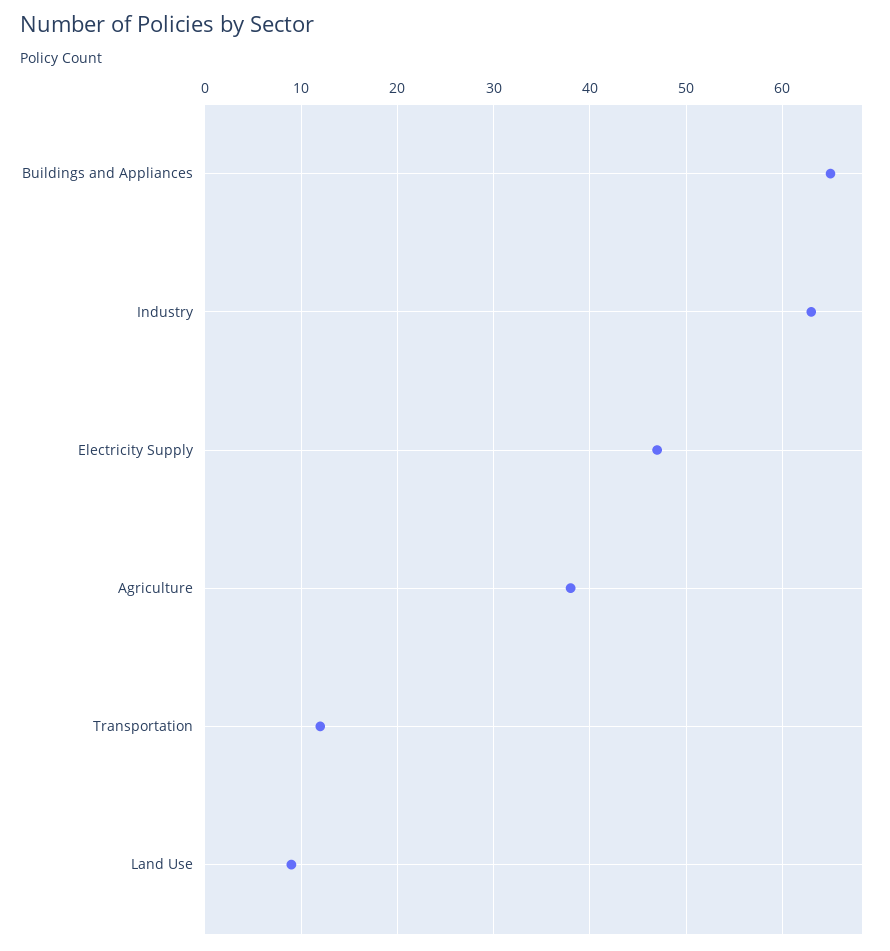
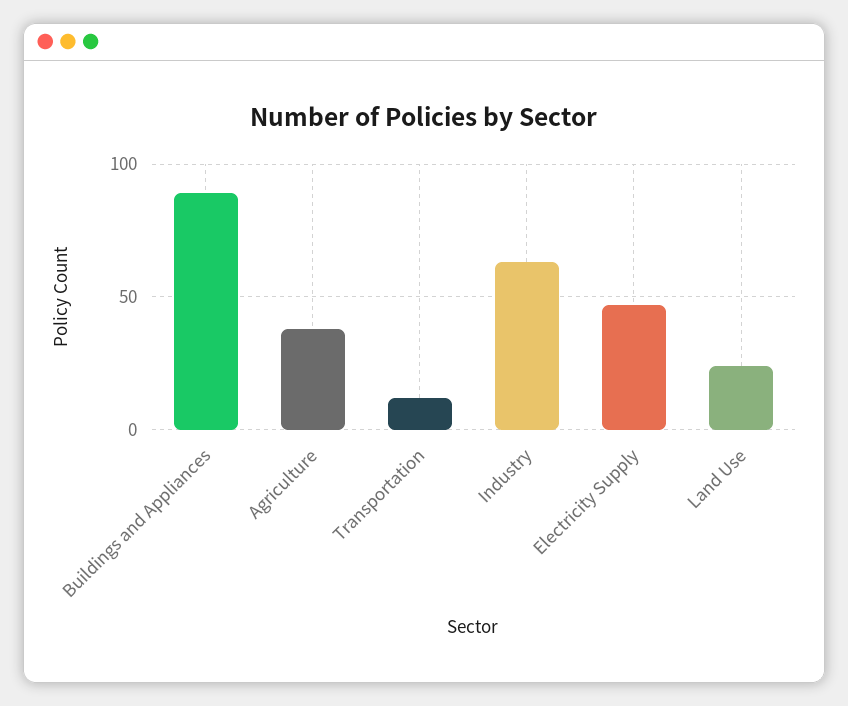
  {
-   "Buildings and Appliances": 65,
+   "Buildings and Appliances": 90,
    "Industry": 63,
    "Electricity Supply": 47,
    "Agriculture": 38,
    "Transportation": 12,
-   "Land Use": 9
+   "Land Use": 25
  }

